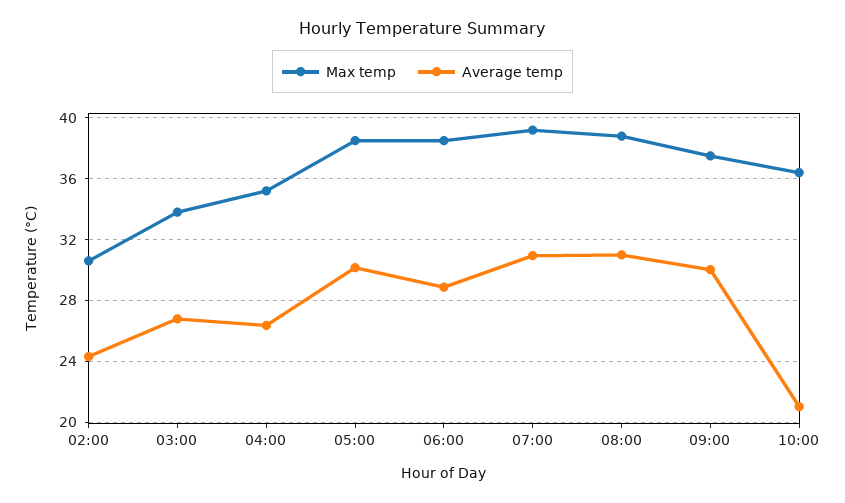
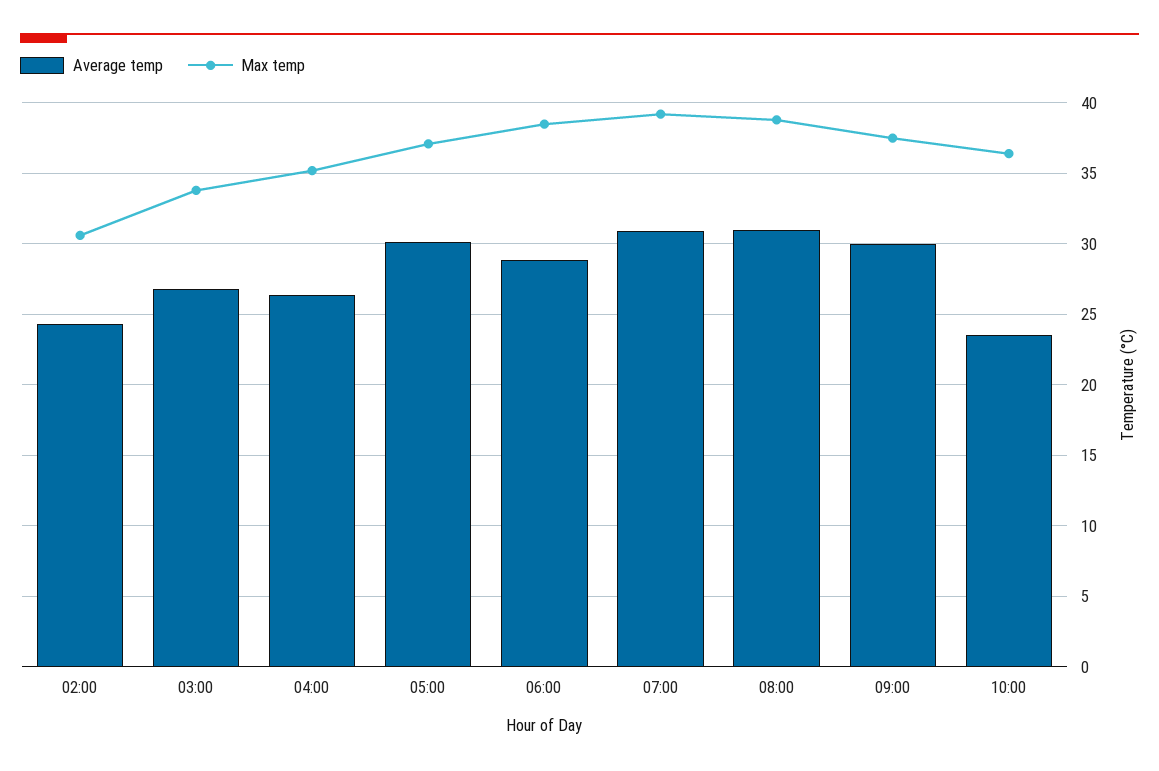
  {
    "Max temp": {
      "02:00": 30.5,
      "03:00": 34,
      "04:00": 35,
-     "05:00": 38.5,
+     "05:00": 37,
      "06:00": 38.5,
      "07:00": 39,
      "08:00": 39,
      "09:00": 37.5,
      "10:00": 36.5
    },
    "Average temp": {
      "02:00": 24.5,
      "03:00": 27,
      "04:00": 26.5,
      "05:00": 30,
      "06:00": 29,
      "07:00": 31,
      "08:00": 31,
      "09:00": 30,
-     "10:00": 21
+     "10:00": 23.5
    }
  }

